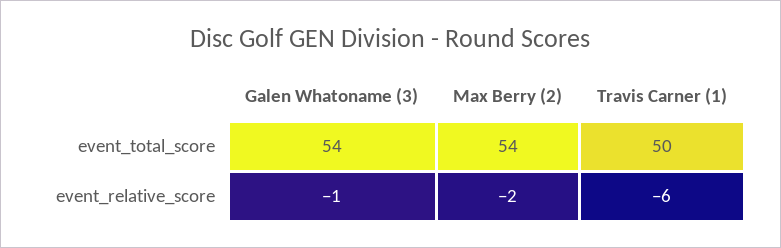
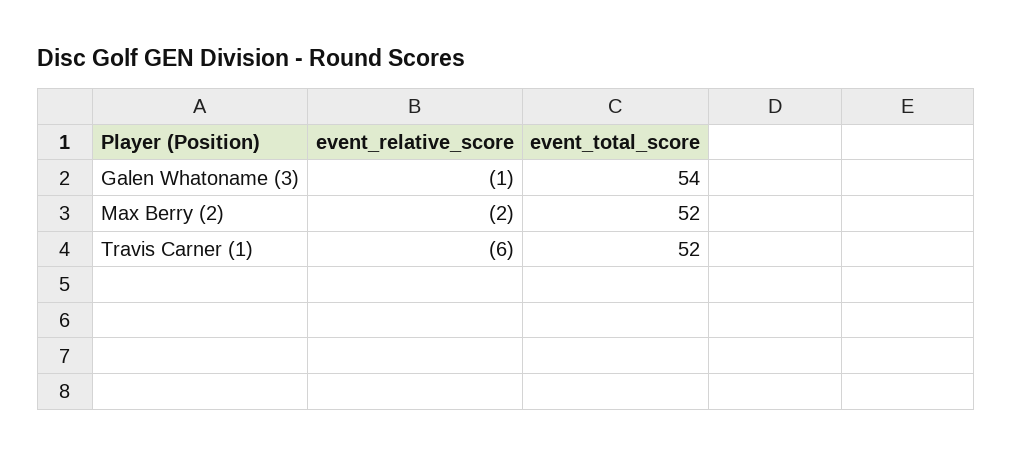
  {
    "Galen Whatoname (3)": {
      "event_total_score": 54,
      "event_relative_score": -1
    },
    "Max Berry (2)": {
-     "event_total_score": 54,
+     "event_total_score": 52,
      "event_relative_score": -2
    },
    "Travis Carner (1)": {
-     "event_total_score": 50,
+     "event_total_score": 52,
      "event_relative_score": -6
    }
  }

